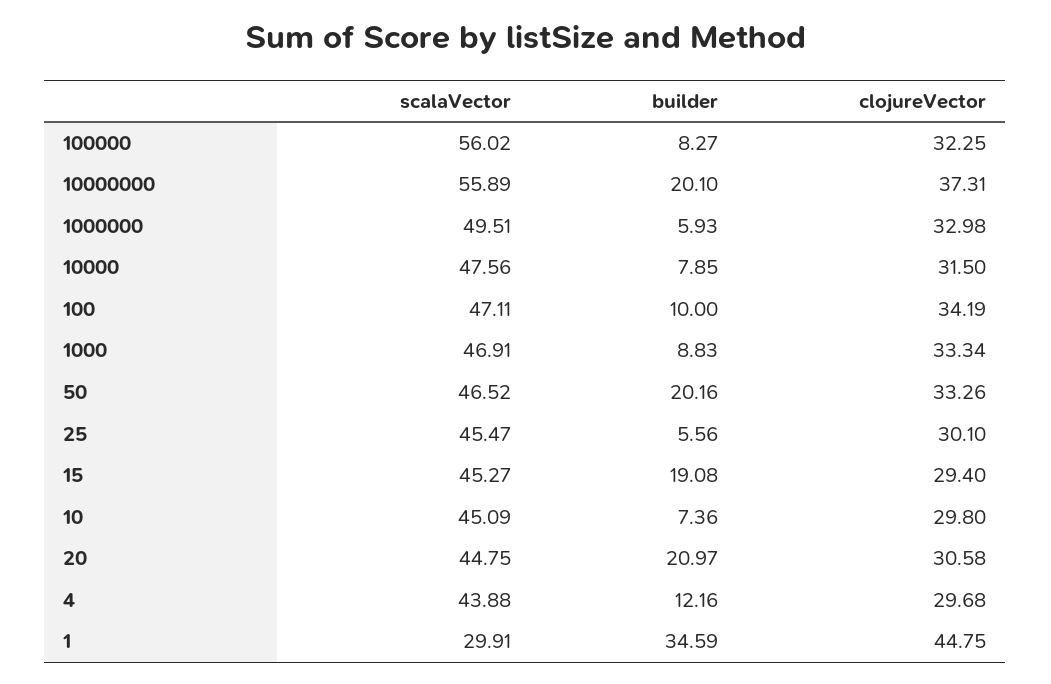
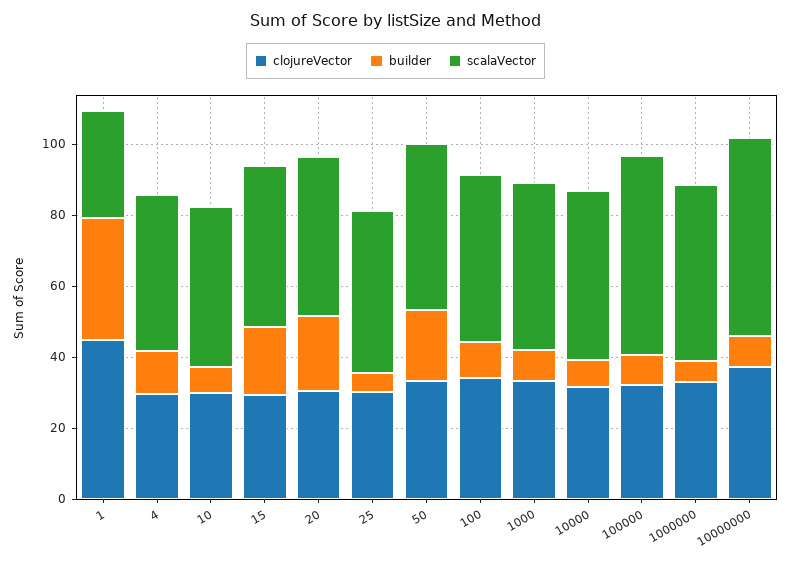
  {
    "scalaVector": {
      "100000": 56.02,
      "10000000": 55.89,
      "1000000": 49.51,
      "10000": 47.56,
      "100": 47.11,
      "1000": 46.91,
      "50": 46.52,
      "25": 45.47,
      "15": 45.27,
      "10": 45.09,
      "20": 44.75,
      "4": 43.88,
      "1": 29.91
    },
    "builder": {
      "100000": 8.27,
-     "10000000": 20.1,
+     "10000000": 10,
      "1000000": 5.93,
      "10000": 7.85,
      "100": 10,
      "1000": 8.83,
      "50": 20.16,
      "25": 5.56,
      "15": 19.08,
      "10": 7.36,
      "20": 20.97,
      "4": 12.16,
      "1": 34.59
    },
    "clojureVector": {
      "100000": 32.25,
      "10000000": 37.31,
      "1000000": 32.98,
      "10000": 31.5,
      "100": 34.19,
      "1000": 33.34,
      "50": 33.26,
      "25": 30.1,
      "15": 29.4,
      "10": 29.8,
      "20": 30.58,
      "4": 29.68,
      "1": 44.75
    }
  }

